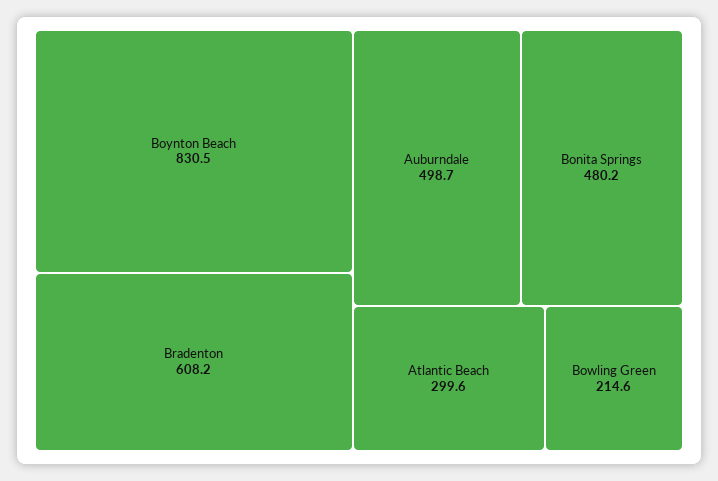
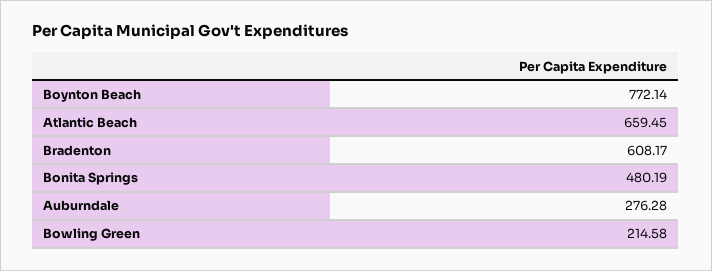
  {
-   "Boynton Beach": 830.5,
+   "Boynton Beach": 772.14,
    "Bradenton": 608.17,
-   "Auburndale": 498.7,
+   "Auburndale": 276.28,
    "Bonita Springs": 480.19,
-   "Atlantic Beach": 299.6,
+   "Atlantic Beach": 659.45,
    "Bowling Green": 214.58
  }

